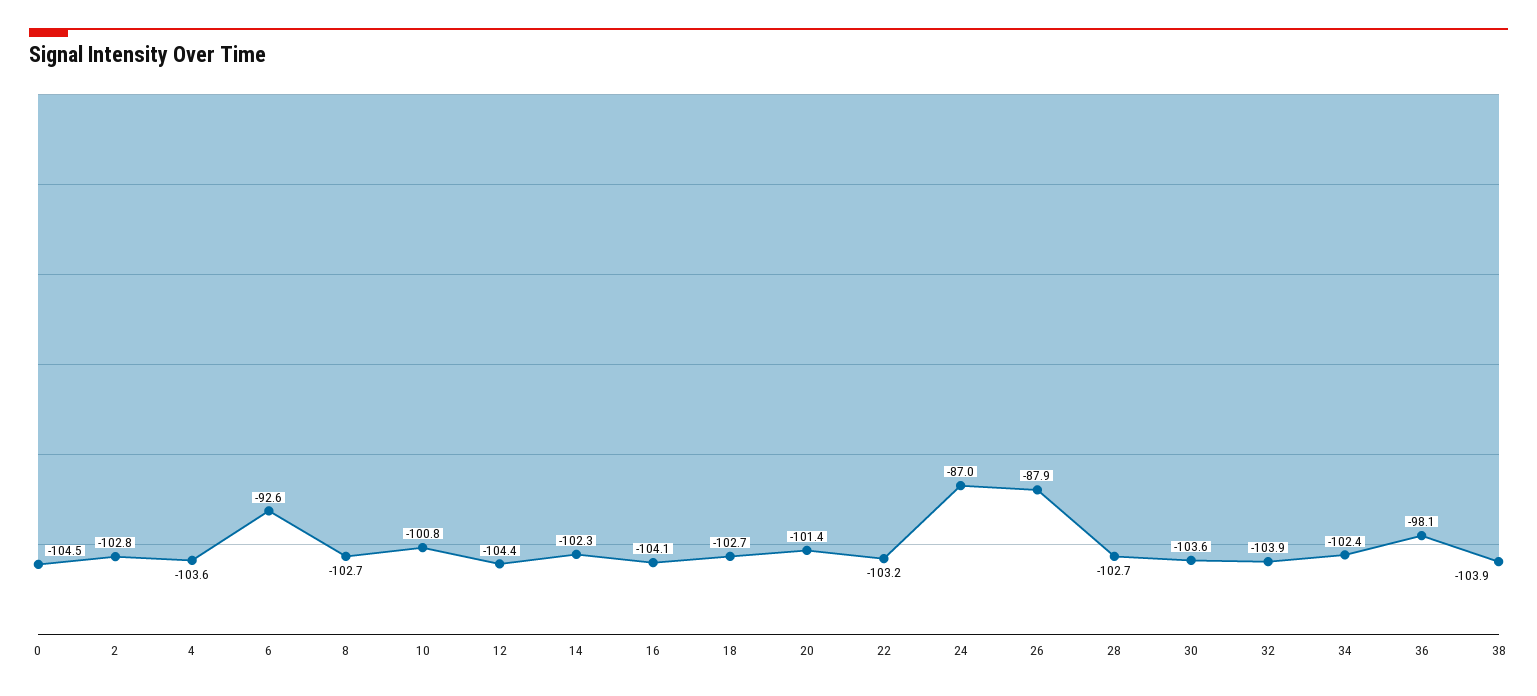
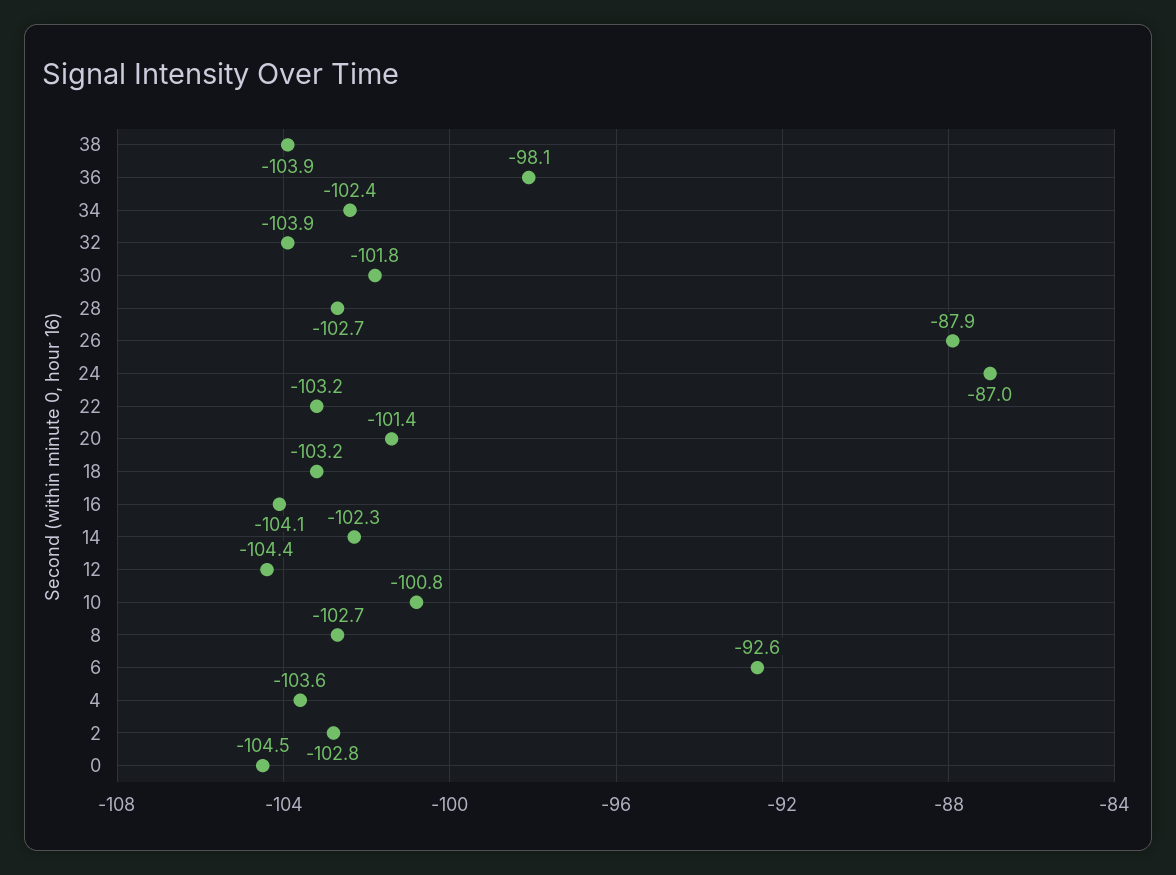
  {
    "0": -104.5,
    "2": -102.8,
    "4": -103.6,
    "6": -92.6,
    "8": -102.7,
    "10": -100.8,
    "12": -104.4,
    "14": -102.3,
    "16": -104.1,
-   "18": -102.7,
+   "18": -103.2,
    "20": -101.4,
    "22": -103.2,
    "24": -87,
    "26": -87.9,
    "28": -102.7,
-   "30": -103.6,
+   "30": -101.8,
    "32": -103.9,
    "34": -102.4,
    "36": -98.1,
    "38": -103.9
  }

